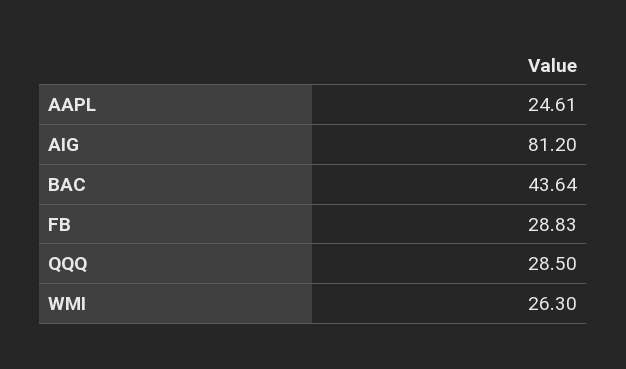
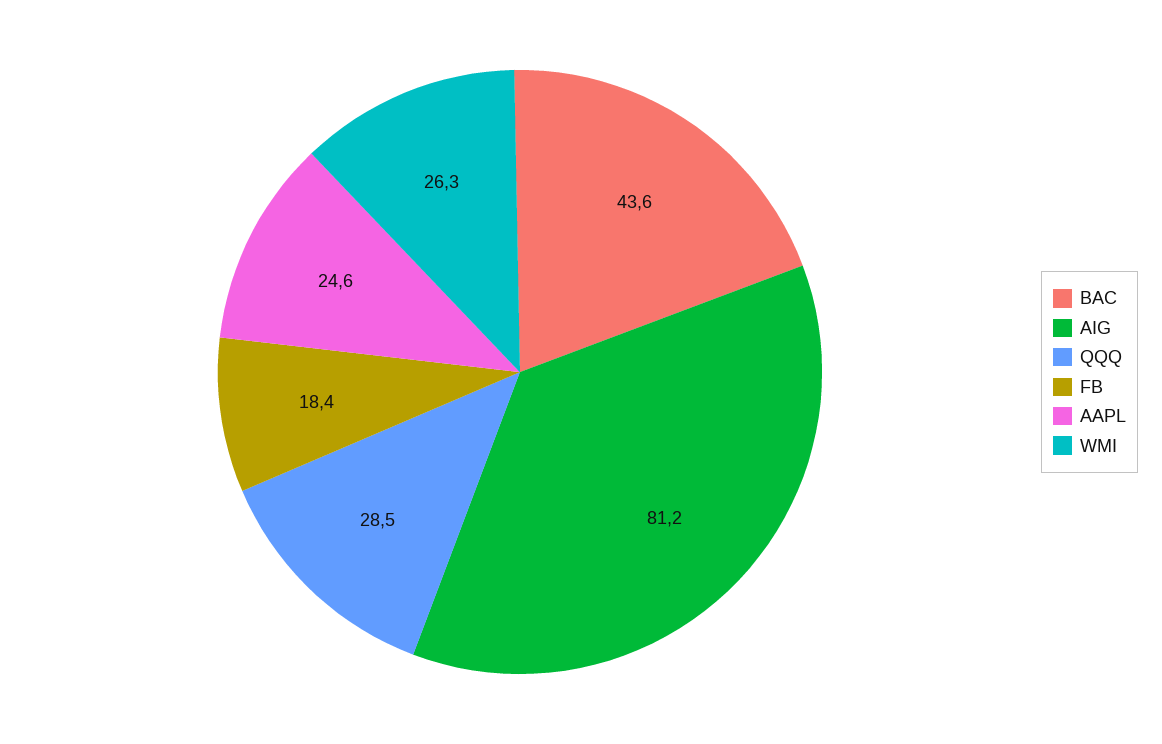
  {
    "AAPL": 24.61,
    "AIG": 81.2,
    "BAC": 43.64,
-   "FB": 28.83,
+   "FB": 18.4,
    "QQQ": 28.5,
    "WMI": 26.3
  }

